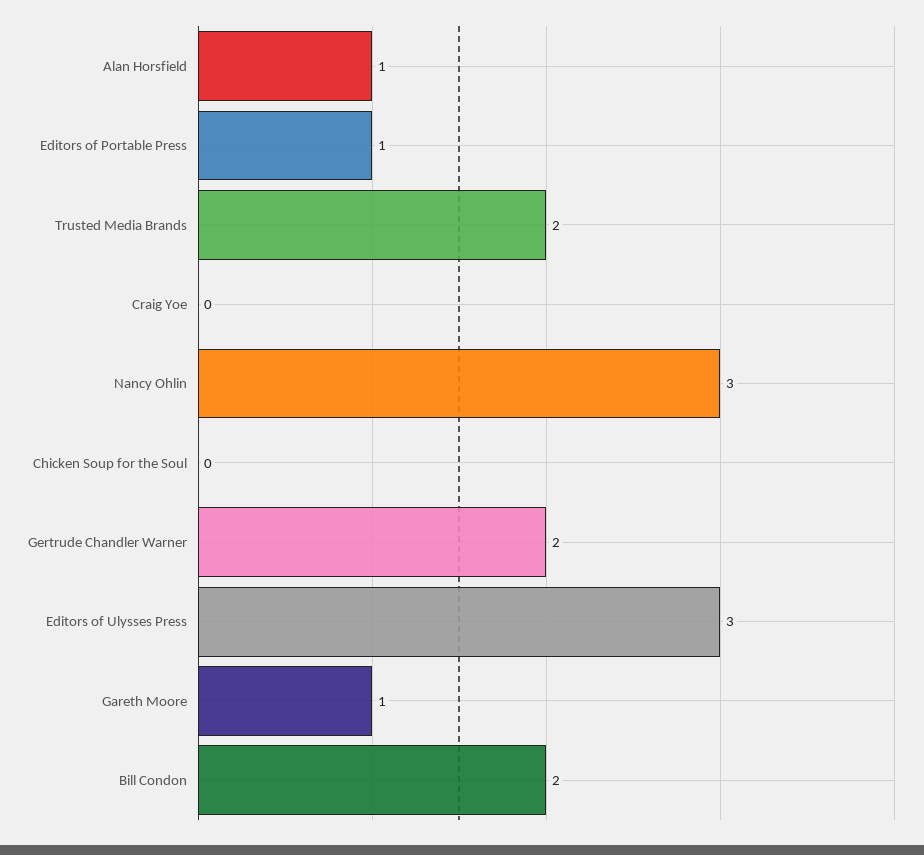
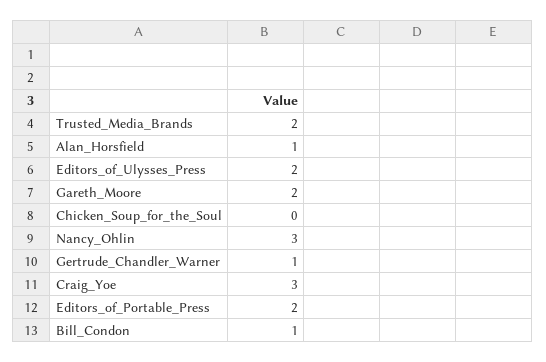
  {
    "Alan Horsfield": 1,
-   "Editors of Portable Press": 1,
+   "Editors of Portable Press": 2,
    "Trusted Media Brands": 2,
-   "Craig Yoe": 0,
+   "Craig Yoe": 3,
    "Nancy Ohlin": 3,
    "Chicken Soup for the Soul": 0,
-   "Gertrude Chandler Warner": 2,
+   "Gertrude Chandler Warner": 1,
-   "Editors of Ulysses Press": 3,
+   "Editors of Ulysses Press": 2,
-   "Gareth Moore": 1,
+   "Gareth Moore": 2,
-   "Bill Condon": 2
+   "Bill Condon": 1
  }

